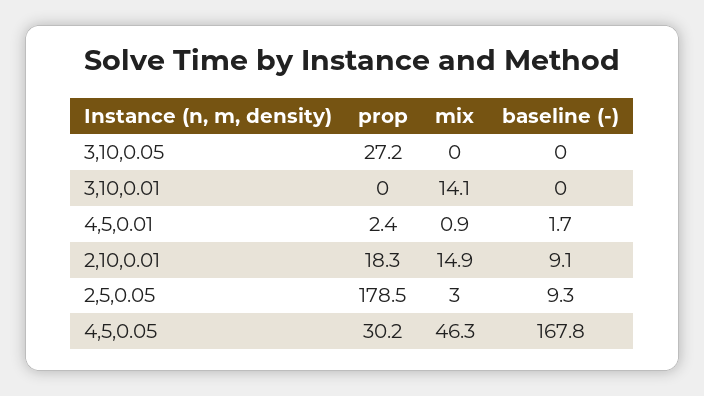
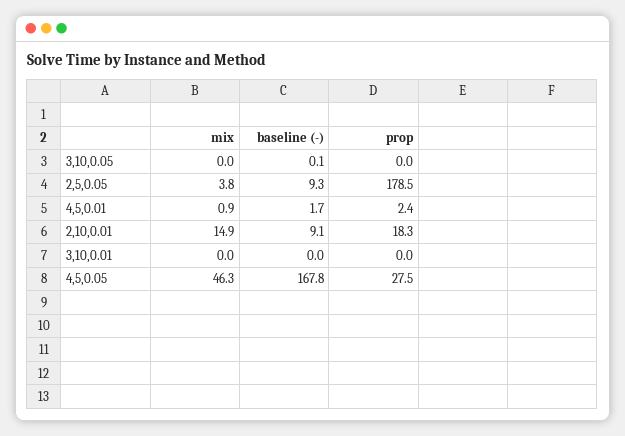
  {
    "prop": {
-     "3,10,0.05": 27.2,
+     "3,10,0.05": 0,
      "3,10,0.01": 0,
      "4,5,0.01": 2.4,
      "2,10,0.01": 18.3,
      "2,5,0.05": 178.5,
-     "4,5,0.05": 30.2
+     "4,5,0.05": 27.5
    },
    "mix": {
      "3,10,0.05": 0,
-     "3,10,0.01": 14.1,
+     "3,10,0.01": 0,
      "4,5,0.01": 0.9,
      "2,10,0.01": 14.9,
-     "2,5,0.05": 3,
+     "2,5,0.05": 3.8,
      "4,5,0.05": 46.3
    },
    "baseline (-)": {
-     "3,10,0.05": 0,
+     "3,10,0.05": 0.1,
      "3,10,0.01": 0,
      "4,5,0.01": 1.7,
      "2,10,0.01": 9.1,
      "2,5,0.05": 9.3,
      "4,5,0.05": 167.8
    }
  }

